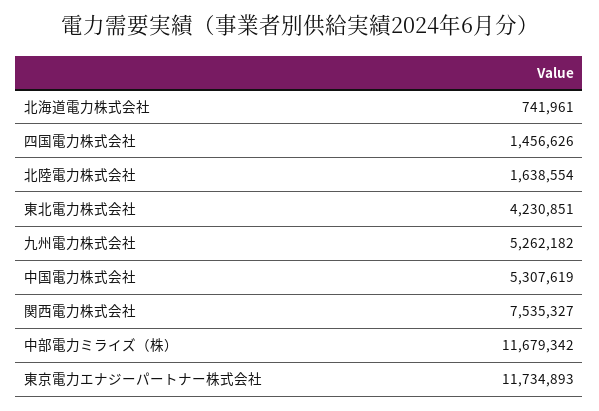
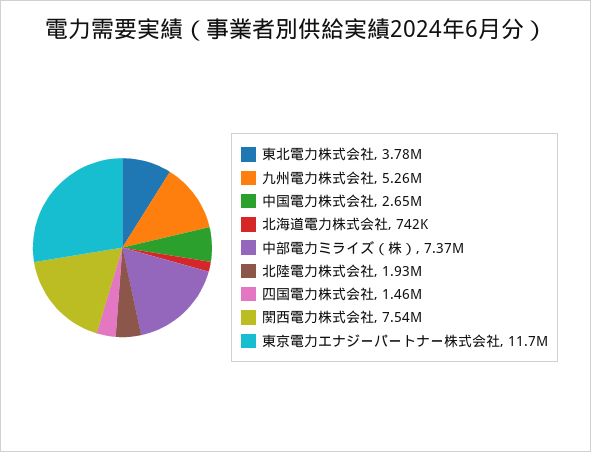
  {
    "北海道電力株式会社": 741961,
    "四国電力株式会社": 1456626,
-   "北陸電力株式会社": 1638554,
+   "北陸電力株式会社": 1930000,
-   "東北電力株式会社": 4230851,
+   "東北電力株式会社": 3780000,
    "九州電力株式会社": 5262182,
-   "中国電力株式会社": 5307619,
+   "中国電力株式会社": 2650000,
    "関西電力株式会社": 7535327,
-   "中部電力ミライズ（株）": 11679342,
+   "中部電力ミライズ（株）": 7370000,
    "東京電力エナジーパートナー株式会社": 11734893
  }

